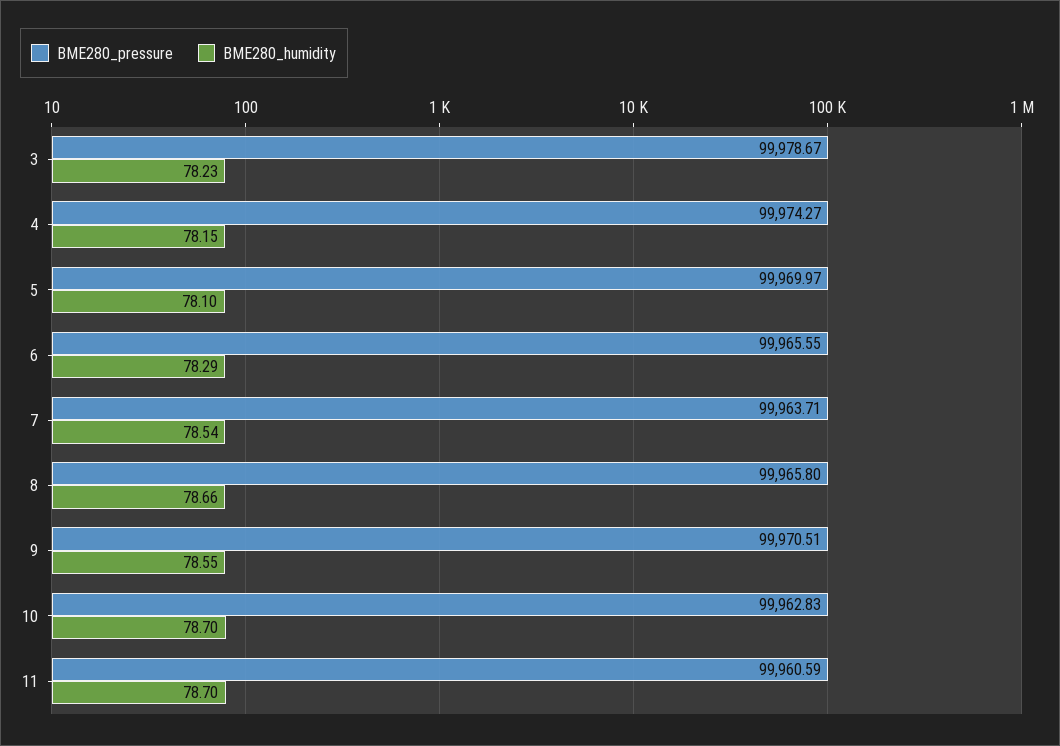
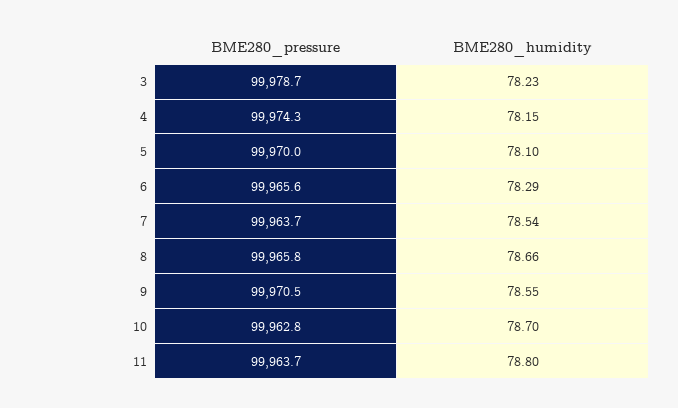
  {
    "BME280_pressure": {
      "3": 99978.67,
      "4": 99974.27,
      "5": 99969.97,
      "6": 99965.55,
      "7": 99963.71,
      "8": 99965.8,
      "9": 99970.51,
      "10": 99962.83,
-     "11": 99960.59
+     "11": 99963.7
    },
    "BME280_humidity": {
      "3": 78.23,
      "4": 78.15,
      "5": 78.1,
      "6": 78.29,
      "7": 78.54,
      "8": 78.66,
      "9": 78.55,
      "10": 78.7,
-     "11": 78.7
+     "11": 78.8
    }
  }

